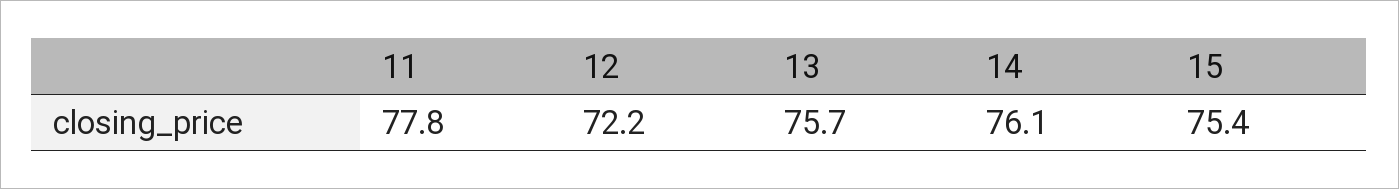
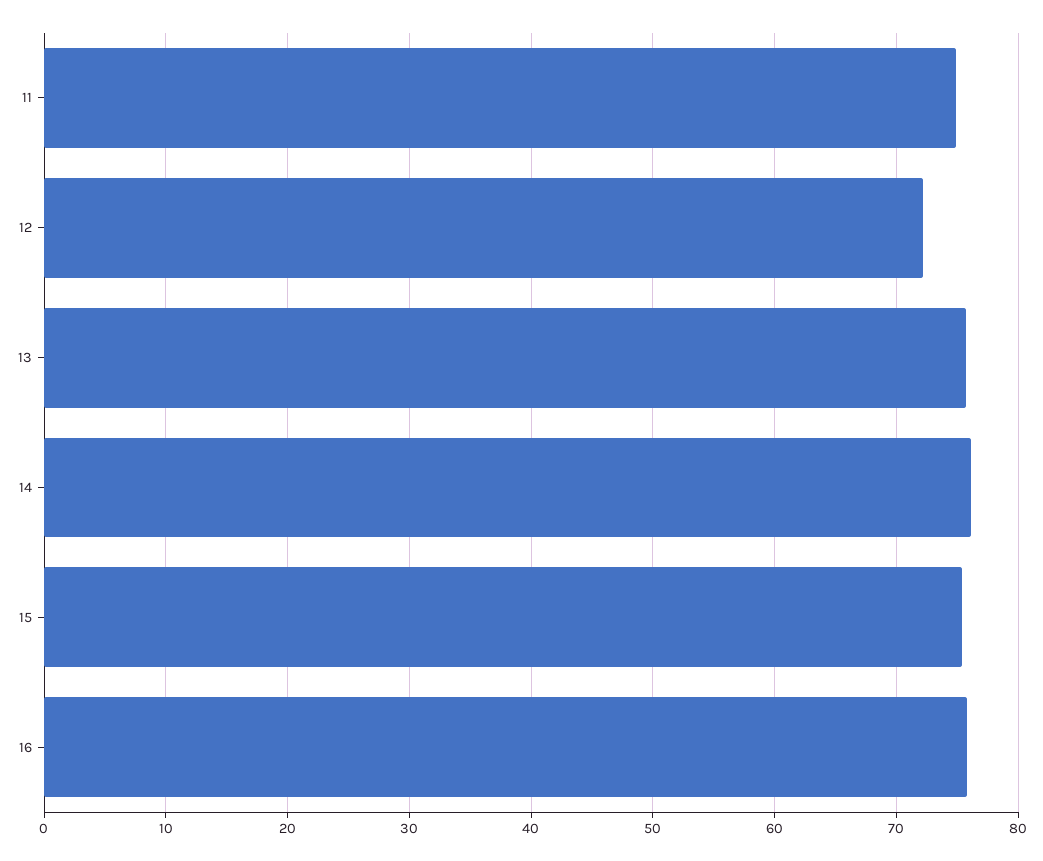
  {
-   "11": 77.8,
+   "11": 75,
    "12": 72.2,
    "13": 75.7,
    "14": 76.1,
-   "15": 75.4
+   "15": 75.4,
+   "16": 76
  }

